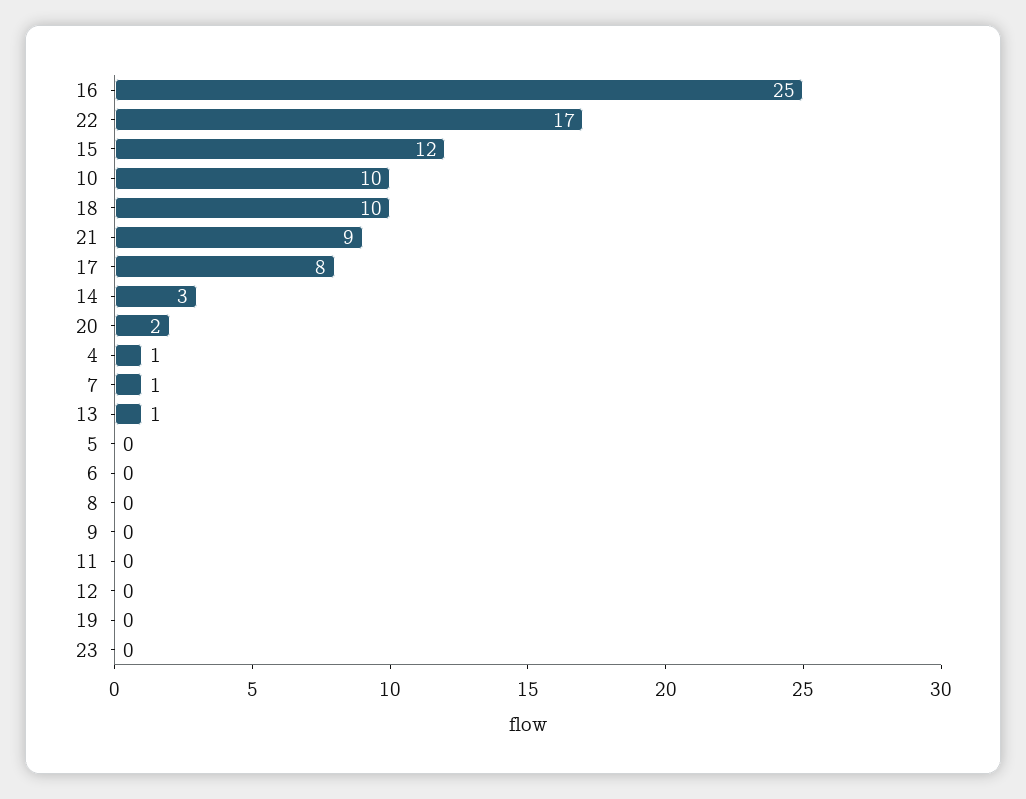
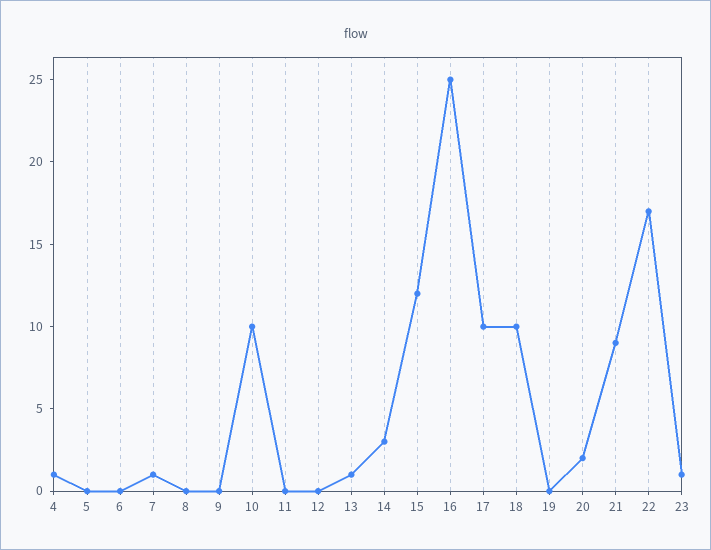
  {
    "16": 25,
    "22": 17,
    "15": 12,
    "10": 10,
    "18": 10,
    "21": 9,
-   "17": 8,
+   "17": 10,
    "14": 3,
    "20": 2,
    "4": 1,
    "7": 1,
    "13": 1,
    "5": 0,
    "6": 0,
    "8": 0,
    "9": 0,
    "11": 0,
    "12": 0,
    "19": 0,
-   "23": 0
+   "23": 1
  }

